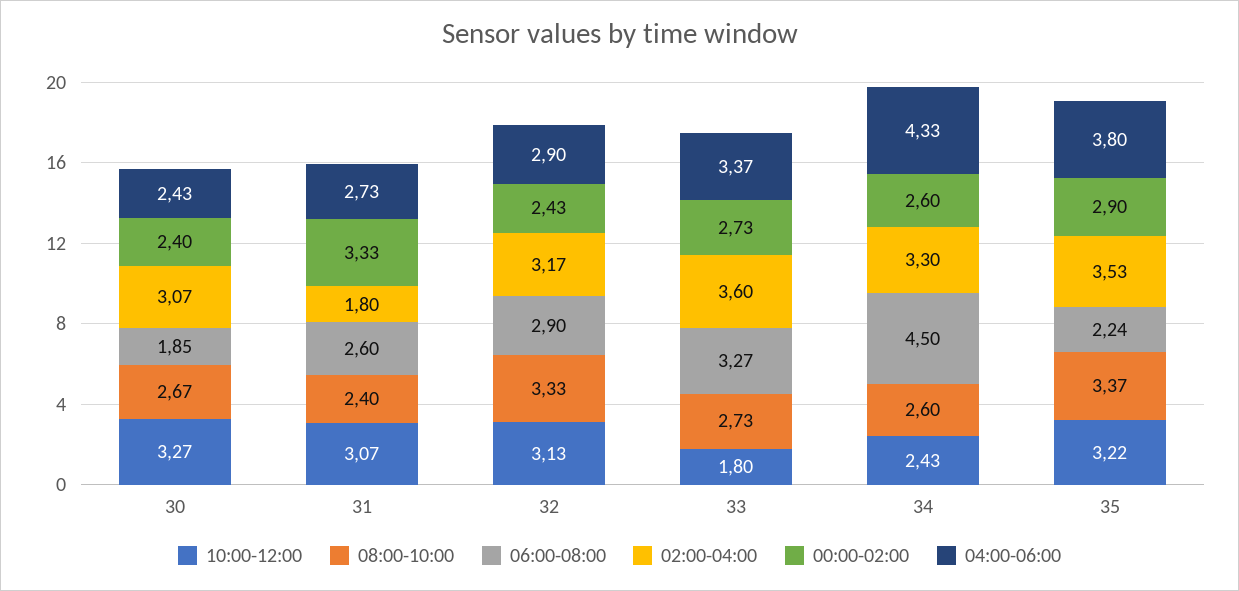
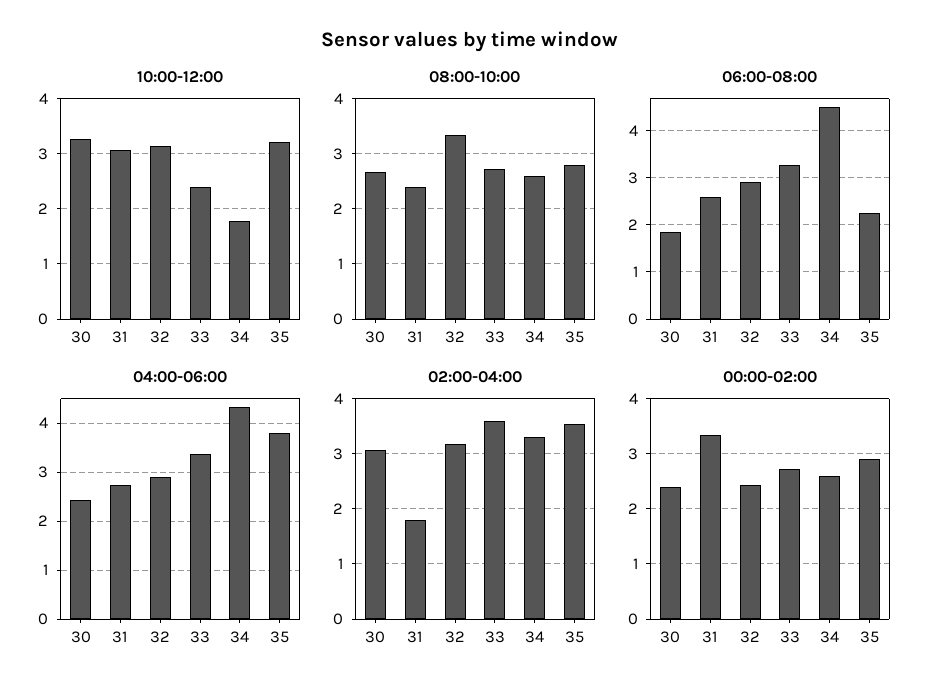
  {
    "10:00-12:00": {
      "30": 3.27,
      "31": 3.07,
      "32": 3.13,
-     "33": 1.8,
+     "33": 2.4,
-     "34": 2.43,
+     "34": 1.8,
      "35": 3.22
    },
    "08:00-10:00": {
      "30": 2.67,
      "31": 2.4,
      "32": 3.33,
      "33": 2.73,
      "34": 2.6,
-     "35": 3.37
+     "35": 2.8
    },
    "06:00-08:00": {
      "30": 1.85,
      "31": 2.6,
      "32": 2.9,
      "33": 3.27,
      "34": 4.5,
      "35": 2.24
    },
    "02:00-04:00": {
      "30": 3.07,
      "31": 1.8,
      "32": 3.17,
      "33": 3.6,
      "34": 3.3,
      "35": 3.53
    },
    "00:00-02:00": {
      "30": 2.4,
      "31": 3.33,
      "32": 2.43,
      "33": 2.73,
      "34": 2.6,
      "35": 2.9
    },
    "04:00-06:00": {
      "30": 2.43,
      "31": 2.73,
      "32": 2.9,
      "33": 3.37,
      "34": 4.33,
      "35": 3.8
    }
  }

